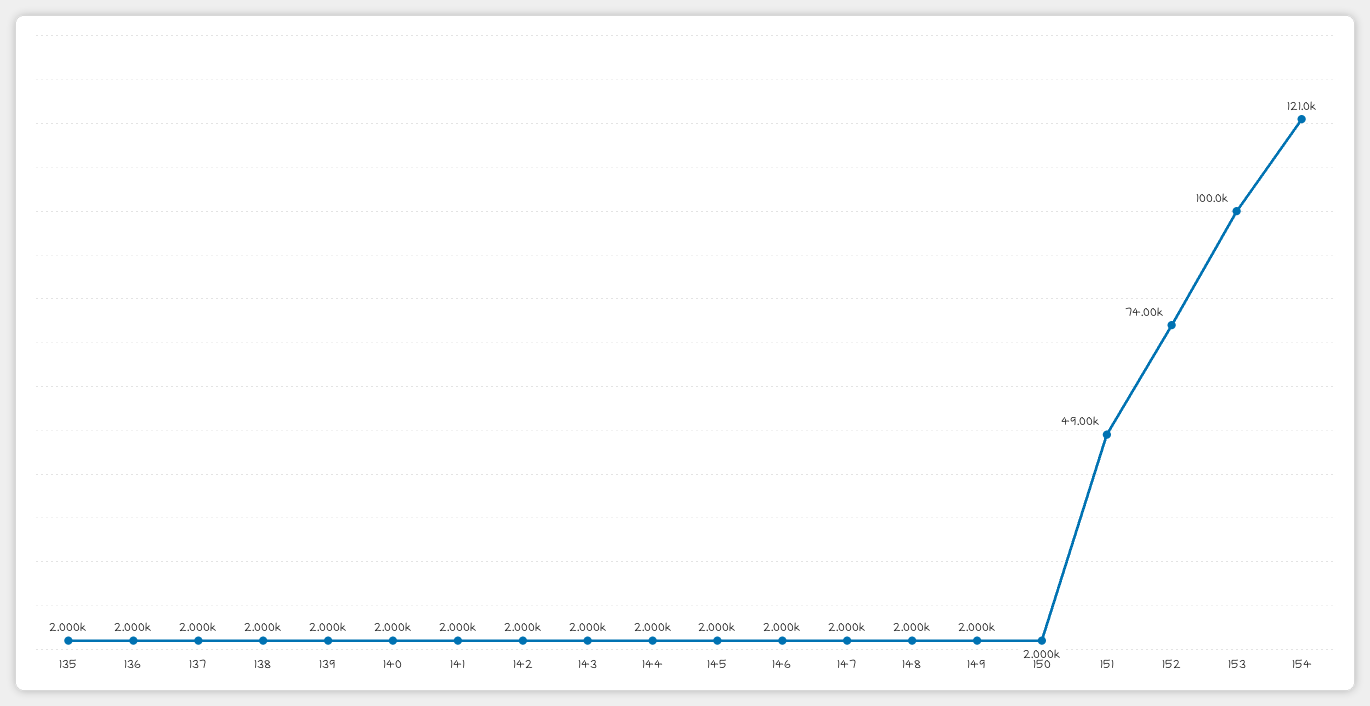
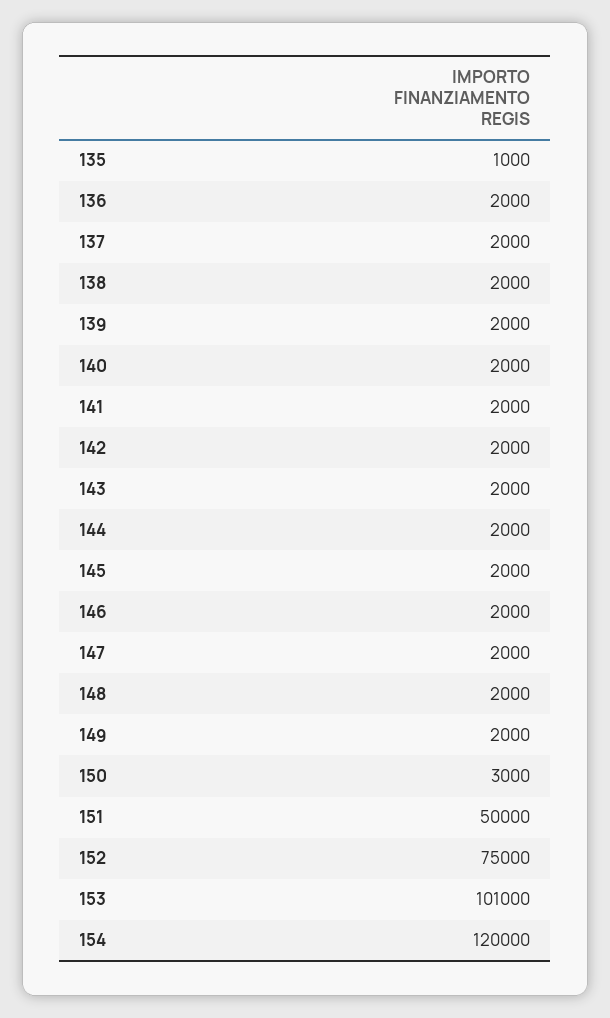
  {
-   "135": 2000,
+   "135": 1000,
    "136": 2000,
    "137": 2000,
    "138": 2000,
    "139": 2000,
    "140": 2000,
    "141": 2000,
    "142": 2000,
    "143": 2000,
    "144": 2000,
    "145": 2000,
    "146": 2000,
    "147": 2000,
    "148": 2000,
    "149": 2000,
-   "150": 2000,
+   "150": 3000,
-   "151": 49000,
+   "151": 50000,
-   "152": 74000,
+   "152": 75000,
-   "153": 100000,
+   "153": 101000,
-   "154": 121000
+   "154": 120000
  }

